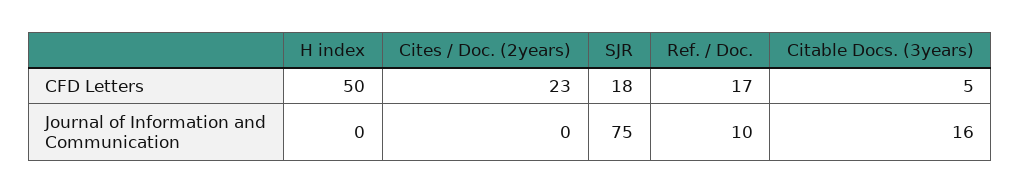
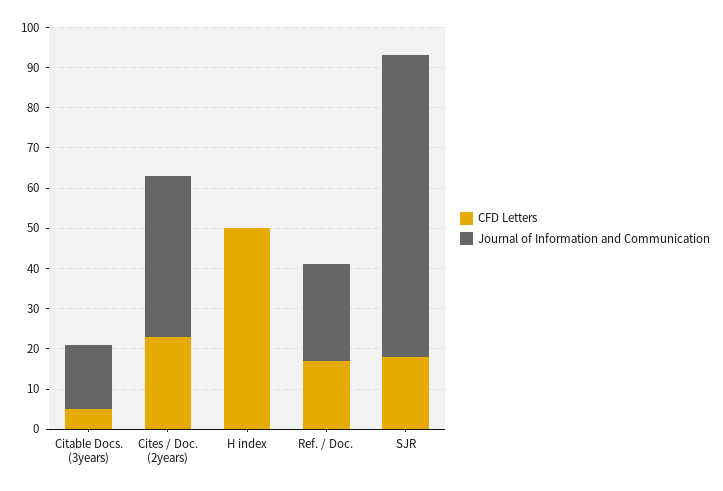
  {
    "CFD Letters": {
      "H index": 50,
      "Cites / Doc. (2years)": 23,
      "SJR": 18,
      "Ref. / Doc.": 17,
      "Citable Docs. (3years)": 5
    },
    "Journal of Information and Communication": {
      "H index": 0,
-     "Cites / Doc. (2years)": 0,
+     "Cites / Doc. (2years)": 40,
      "SJR": 75,
-     "Ref. / Doc.": 10,
+     "Ref. / Doc.": 25,
      "Citable Docs. (3years)": 16
    }
  }

